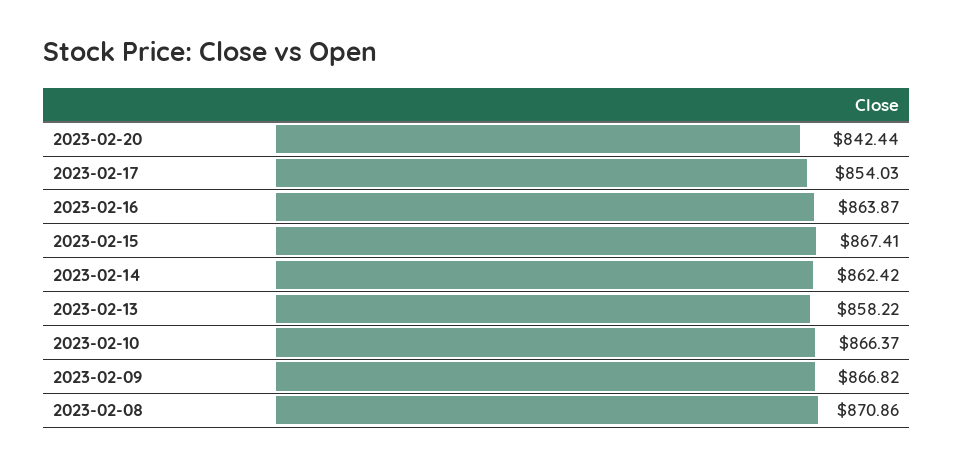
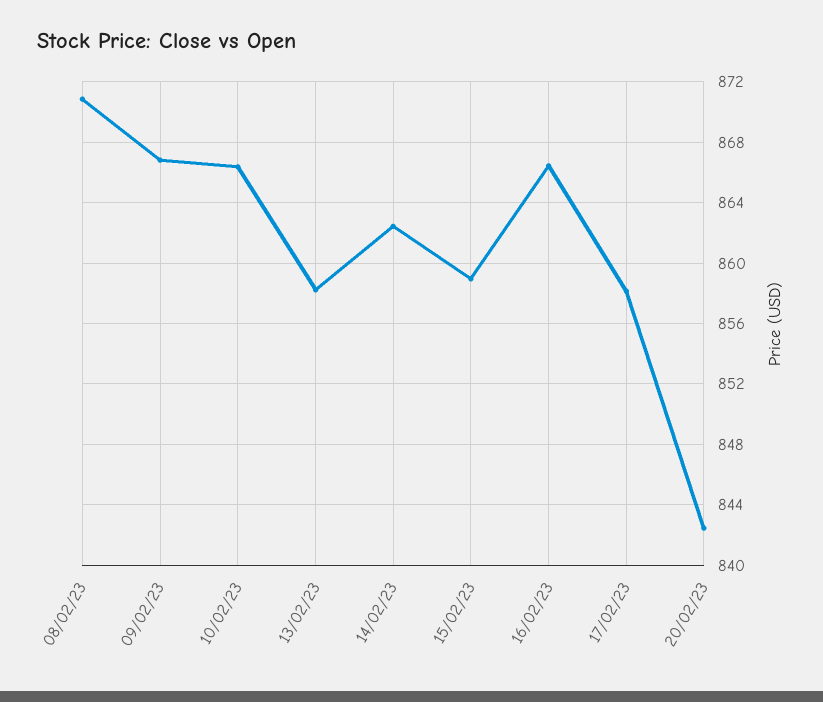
  {
    "2023-02-20": 842.44,
-   "2023-02-17": 854.03,
+   "2023-02-17": 858,
-   "2023-02-16": 863.87,
+   "2023-02-16": 866.5,
-   "2023-02-15": 867.41,
+   "2023-02-15": 859,
    "2023-02-14": 862.42,
    "2023-02-13": 858.22,
    "2023-02-10": 866.37,
    "2023-02-09": 866.82,
    "2023-02-08": 870.86
  }

